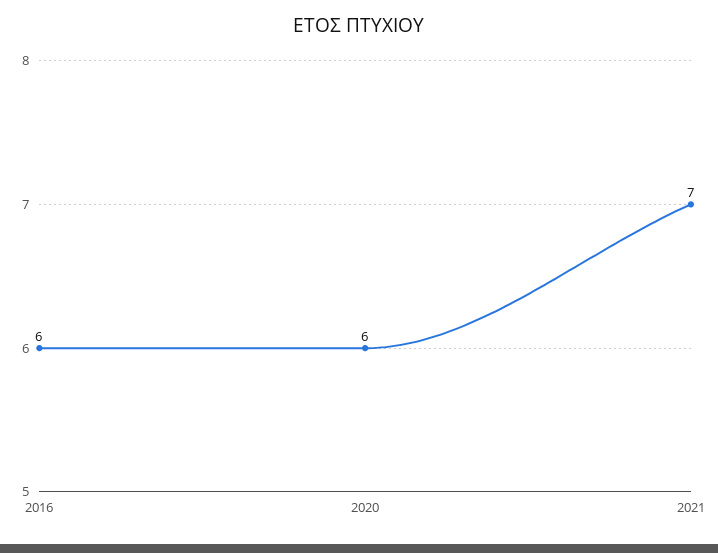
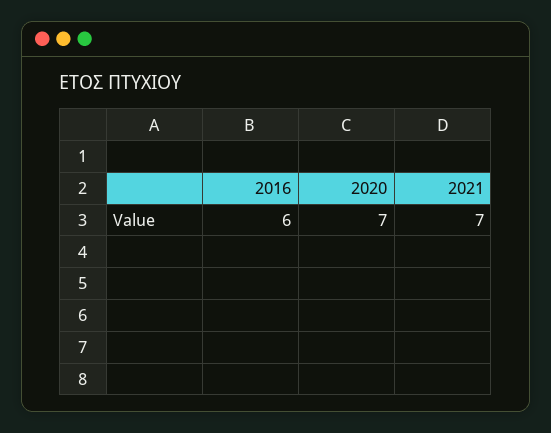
  {
    "2016": 6,
-   "2020": 6,
+   "2020": 7,
    "2021": 7
  }

